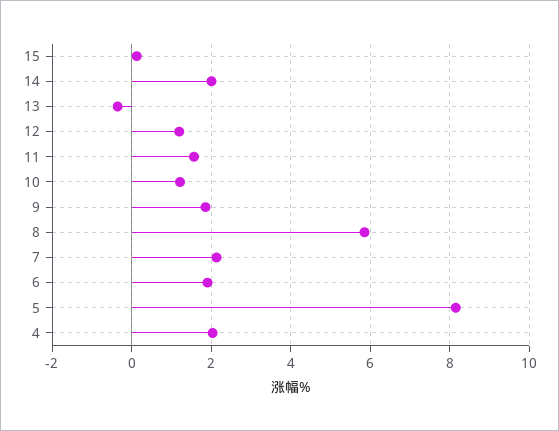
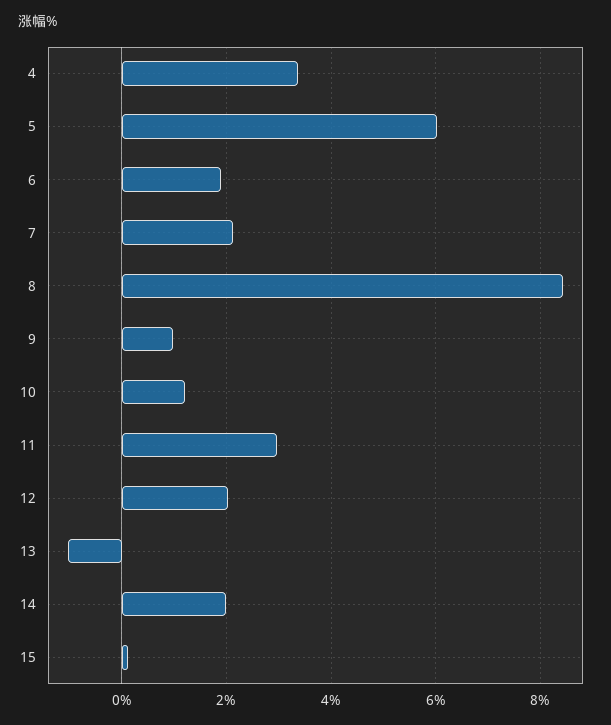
  {
    "15": 0.2,
    "14": 2,
-   "13": -0.4,
+   "13": -1,
-   "12": 1.2,
+   "12": 2,
-   "11": 1.6,
+   "11": 3,
    "10": 1.2,
-   "9": 1.8,
+   "9": 1,
-   "8": 5.8,
+   "8": 8.4,
    "7": 2.2,
    "6": 2,
-   "5": 8.2,
+   "5": 6,
-   "4": 2
+   "4": 3.4
  }

